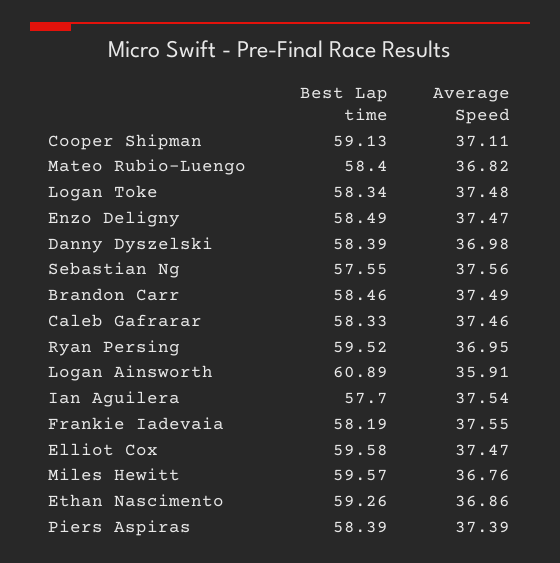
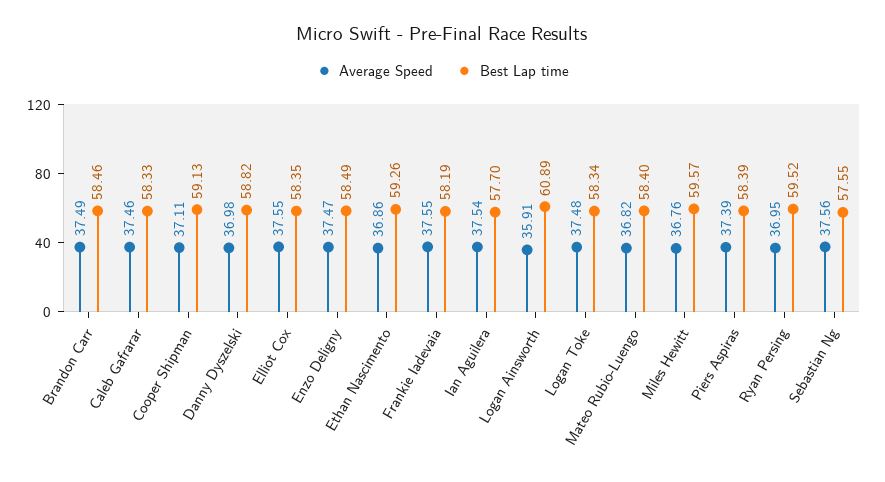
  {
    "Best Lap time": {
      "Cooper Shipman": 59.13,
      "Mateo Rubio-Luengo": 58.4,
      "Logan Toke": 58.34,
      "Enzo Deligny": 58.49,
-     "Danny Dyszelski": 58.39,
+     "Danny Dyszelski": 58.82,
      "Sebastian Ng": 57.55,
      "Brandon Carr": 58.46,
      "Caleb Gafrarar": 58.33,
      "Ryan Persing": 59.52,
      "Logan Ainsworth": 60.89,
      "Ian Aguilera": 57.7,
      "Frankie Iadevaia": 58.19,
-     "Elliot Cox": 59.58,
+     "Elliot Cox": 58.35,
      "Miles Hewitt": 59.57,
      "Ethan Nascimento": 59.26,
      "Piers Aspiras": 58.39
    },
    "Average Speed": {
      "Cooper Shipman": 37.11,
      "Mateo Rubio-Luengo": 36.82,
      "Logan Toke": 37.48,
      "Enzo Deligny": 37.47,
      "Danny Dyszelski": 36.98,
      "Sebastian Ng": 37.56,
      "Brandon Carr": 37.49,
      "Caleb Gafrarar": 37.46,
      "Ryan Persing": 36.95,
      "Logan Ainsworth": 35.91,
      "Ian Aguilera": 37.54,
      "Frankie Iadevaia": 37.55,
-     "Elliot Cox": 37.47,
+     "Elliot Cox": 37.55,
      "Miles Hewitt": 36.76,
      "Ethan Nascimento": 36.86,
      "Piers Aspiras": 37.39
    }
  }

